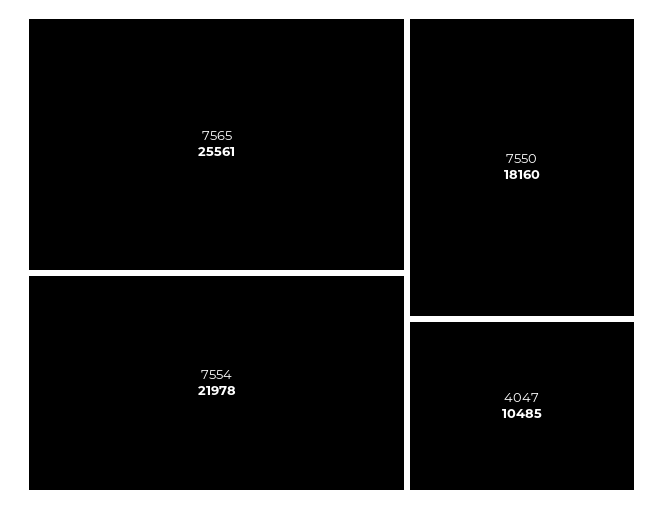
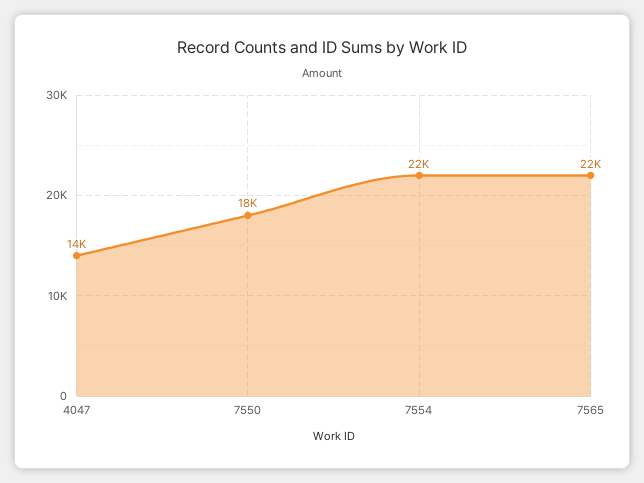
  {
-   "7565": 25561,
+   "7565": 22000,
    "7554": 21978,
    "7550": 18160,
-   "4047": 10485
+   "4047": 14000
  }

